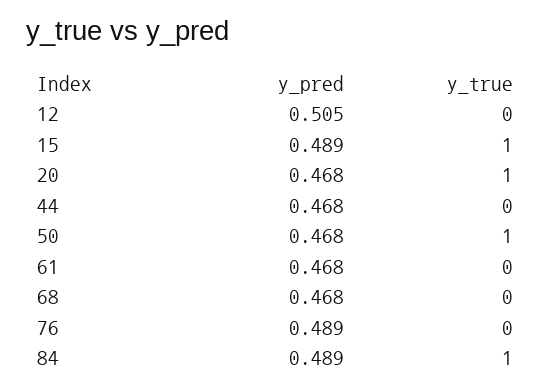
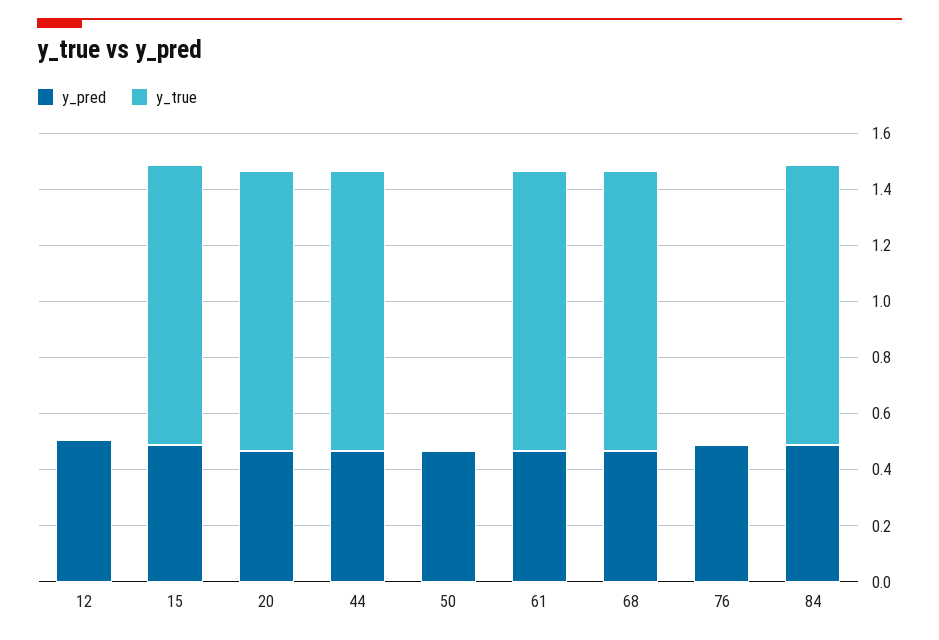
  {
    "y_pred": {
      "12": 0.505,
      "15": 0.489,
      "20": 0.468,
      "44": 0.468,
      "50": 0.468,
      "61": 0.468,
      "68": 0.468,
      "76": 0.489,
      "84": 0.489
    },
    "y_true": {
      "12": 0,
      "15": 1,
      "20": 1,
-     "44": 0,
+     "44": 1,
-     "50": 1,
+     "50": 0,
-     "61": 0,
+     "61": 1,
-     "68": 0,
+     "68": 1,
      "76": 0,
      "84": 1
    }
  }

